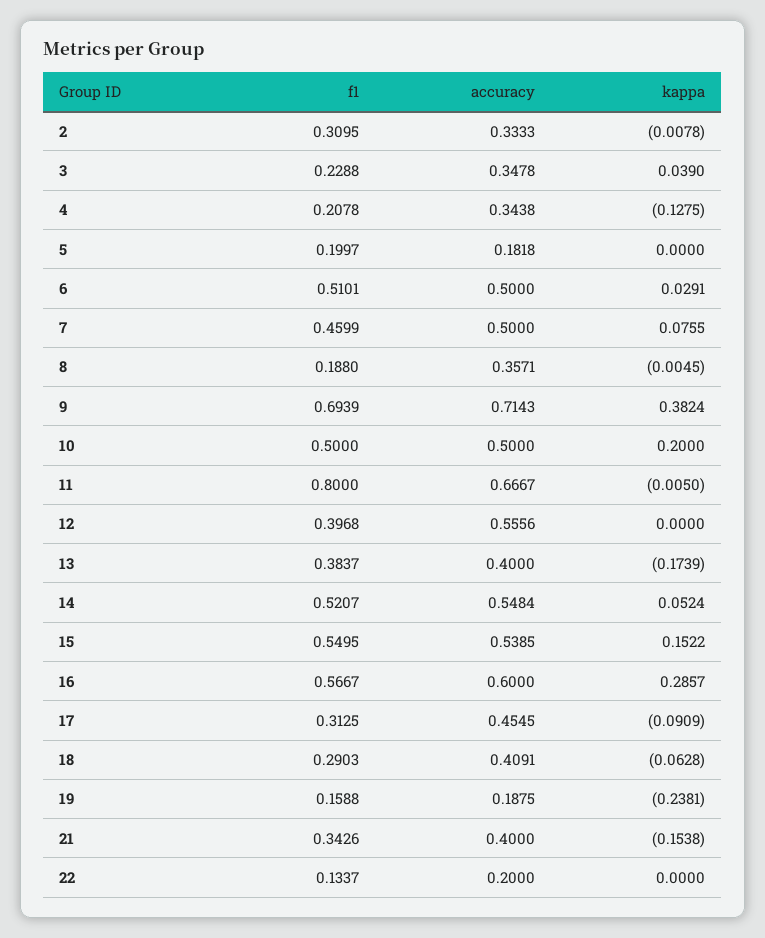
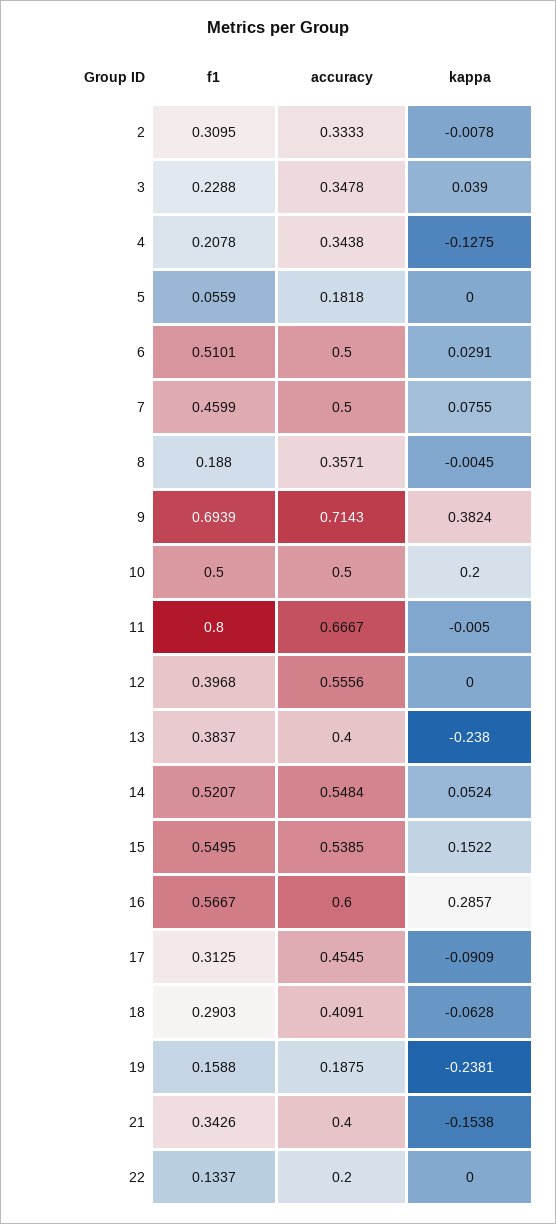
  {
    "f1": {
      "2": 0.3095,
      "3": 0.2288,
      "4": 0.2078,
-     "5": 0.1997,
+     "5": 0.0559,
      "6": 0.5101,
      "7": 0.4599,
      "8": 0.188,
      "9": 0.6939,
      "10": 0.5,
      "11": 0.8,
      "12": 0.3968,
      "13": 0.3837,
      "14": 0.5207,
      "15": 0.5495,
      "16": 0.5667,
      "17": 0.3125,
      "18": 0.2903,
      "19": 0.1588,
      "21": 0.3426,
      "22": 0.1337
    },
    "accuracy": {
      "2": 0.3333,
      "3": 0.3478,
      "4": 0.3438,
      "5": 0.1818,
      "6": 0.5,
      "7": 0.5,
      "8": 0.3571,
      "9": 0.7143,
      "10": 0.5,
      "11": 0.6667,
      "12": 0.5556,
      "13": 0.4,
      "14": 0.5484,
      "15": 0.5385,
      "16": 0.6,
      "17": 0.4545,
      "18": 0.4091,
      "19": 0.1875,
      "21": 0.4,
      "22": 0.2
    },
    "kappa": {
      "2": -0.0078,
      "3": 0.039,
      "4": -0.1275,
      "5": 0,
      "6": 0.0291,
      "7": 0.0755,
      "8": -0.0045,
      "9": 0.3824,
      "10": 0.2,
      "11": -0.005,
      "12": 0,
-     "13": -0.1739,
+     "13": -0.238,
      "14": 0.0524,
      "15": 0.1522,
      "16": 0.2857,
      "17": -0.0909,
      "18": -0.0628,
      "19": -0.2381,
      "21": -0.1538,
      "22": 0
    }
  }

